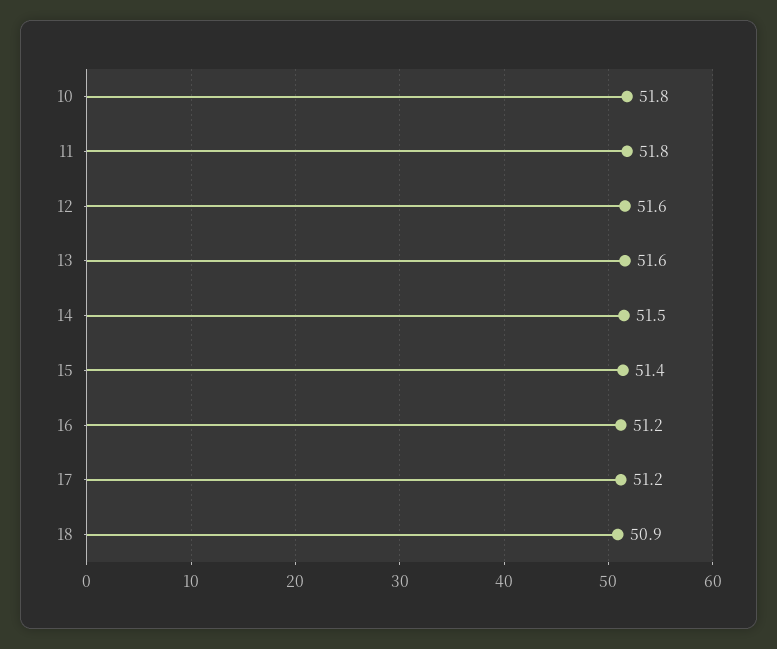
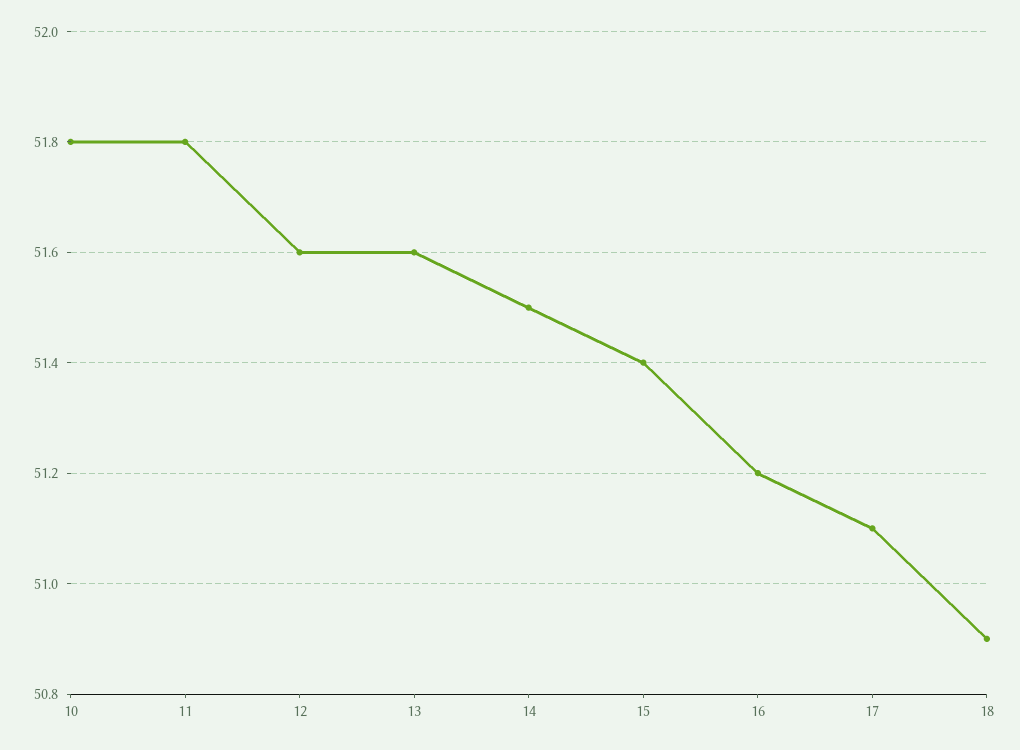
  {
    "10": 51.8,
    "11": 51.8,
    "12": 51.6,
    "13": 51.6,
    "14": 51.5,
    "15": 51.4,
    "16": 51.2,
-   "17": 51.2,
+   "17": 51.1,
    "18": 50.9
  }

